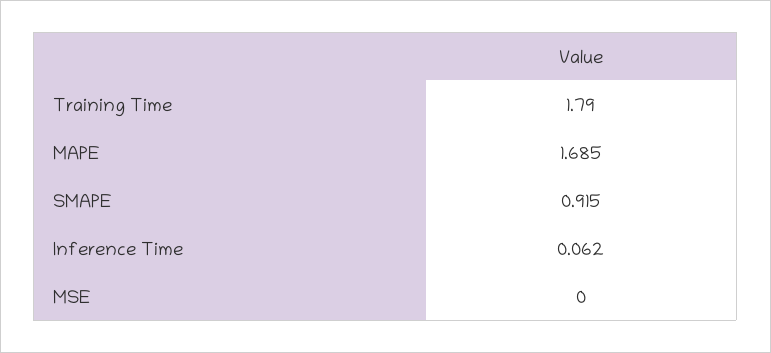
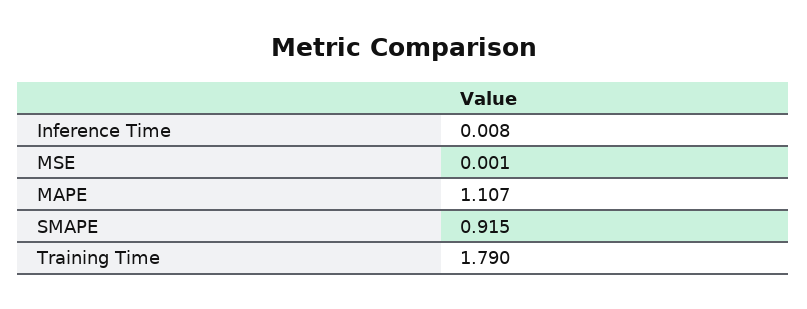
  {
    "Training Time": 1.79,
-   "MAPE": 1.685,
+   "MAPE": 1.107,
    "SMAPE": 0.915,
-   "Inference Time": 0.062,
+   "Inference Time": 0.008,
-   "MSE": 0
+   "MSE": 0.001
  }

